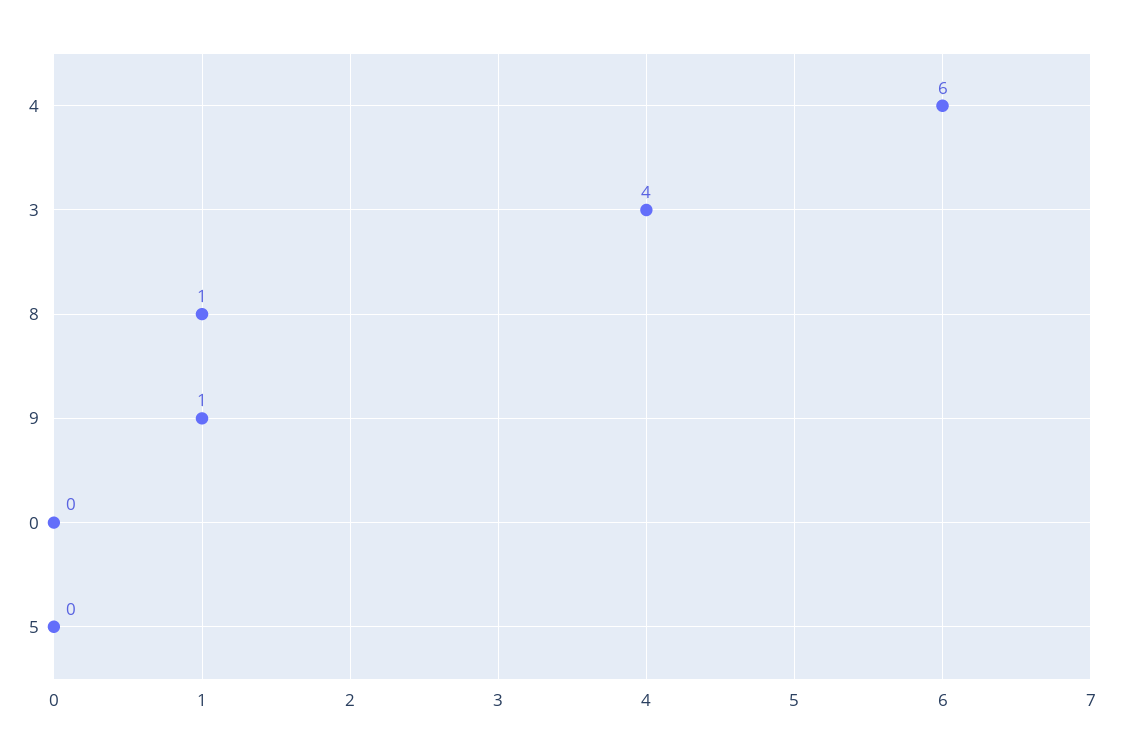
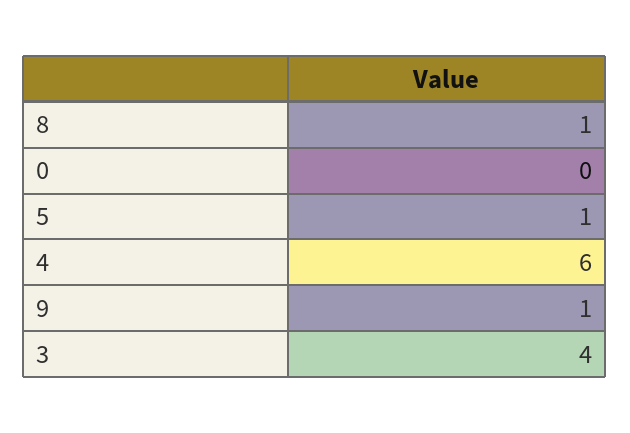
  {
    "4": 6,
    "3": 4,
    "8": 1,
    "9": 1,
    "0": 0,
-   "5": 0
+   "5": 1
  }

